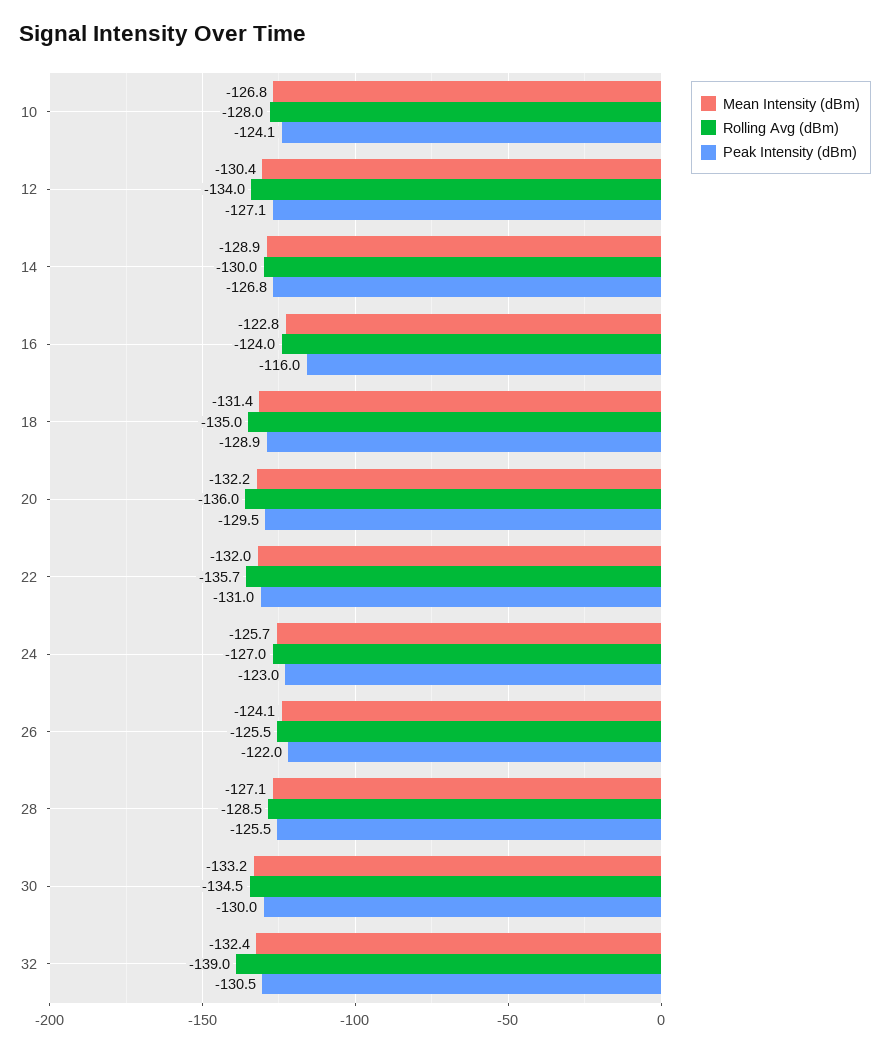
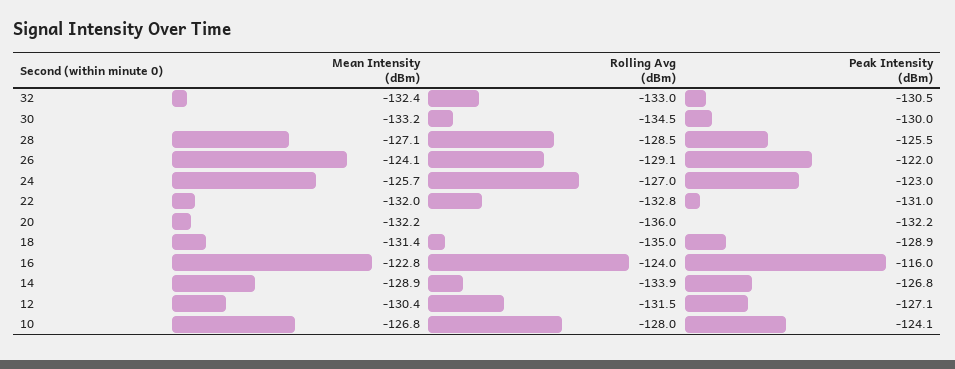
  {
    "Mean Intensity (dBm)": {
      "10": -126.8,
      "12": -130.4,
      "14": -128.9,
      "16": -122.8,
      "18": -131.4,
      "20": -132.2,
      "22": -132,
      "24": -125.7,
      "26": -124.1,
      "28": -127.1,
      "30": -133.2,
      "32": -132.4
    },
    "Rolling Avg (dBm)": {
      "10": -128,
-     "12": -134,
+     "12": -131.5,
-     "14": -130,
+     "14": -133.9,
      "16": -124,
      "18": -135,
      "20": -136,
-     "22": -135.7,
+     "22": -132.8,
      "24": -127,
-     "26": -125.5,
+     "26": -129.1,
      "28": -128.5,
      "30": -134.5,
-     "32": -139
+     "32": -133
    },
    "Peak Intensity (dBm)": {
      "10": -124.1,
      "12": -127.1,
      "14": -126.8,
      "16": -116,
      "18": -128.9,
-     "20": -129.5,
+     "20": -132.2,
      "22": -131,
      "24": -123,
      "26": -122,
      "28": -125.5,
      "30": -130,
      "32": -130.5
    }
  }

